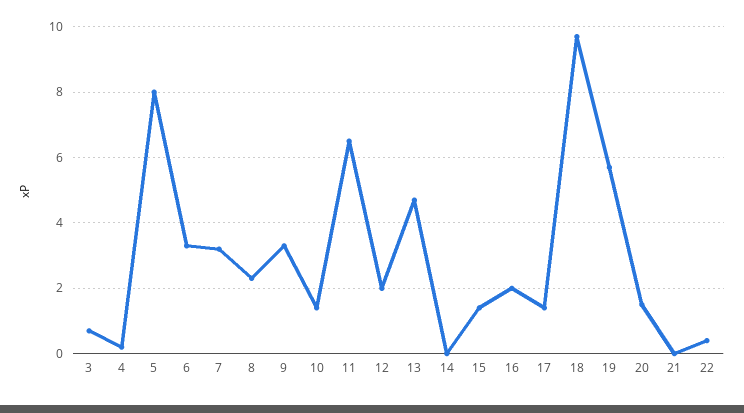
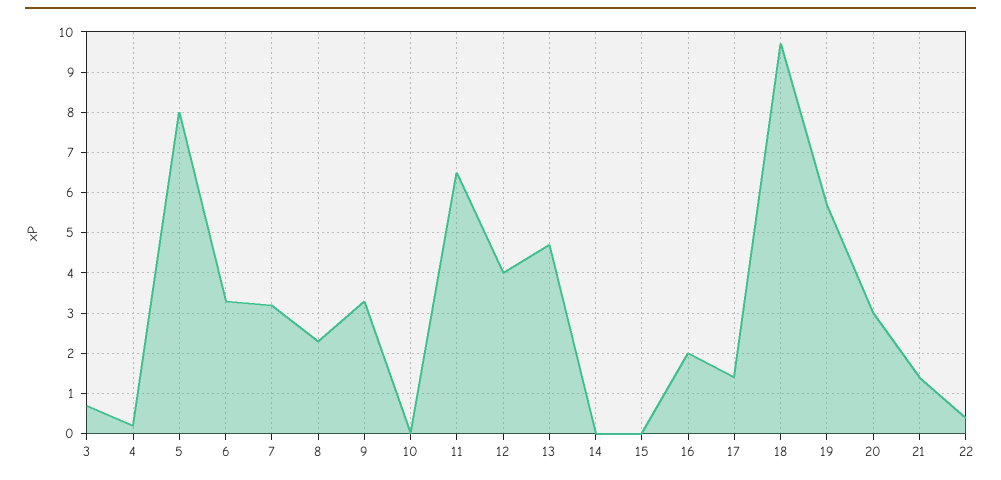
  {
    "3": 0.5,
    "4": 0,
    "5": 8,
    "6": 3.5,
    "7": 3,
    "8": 2.5,
    "9": 3.5,
-   "10": 1.5,
+   "10": 0,
    "11": 6.5,
-   "12": 2,
+   "12": 4,
    "13": 4.5,
    "14": 0,
-   "15": 1.5,
+   "15": 0,
    "16": 2,
    "17": 1.5,
    "18": 9.5,
    "19": 5.5,
-   "20": 1.5,
+   "20": 3,
-   "21": 0,
+   "21": 1.5,
    "22": 0.5
  }

